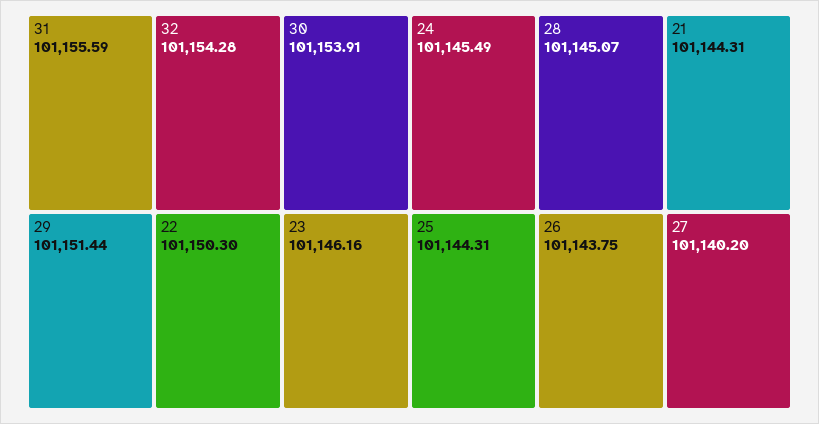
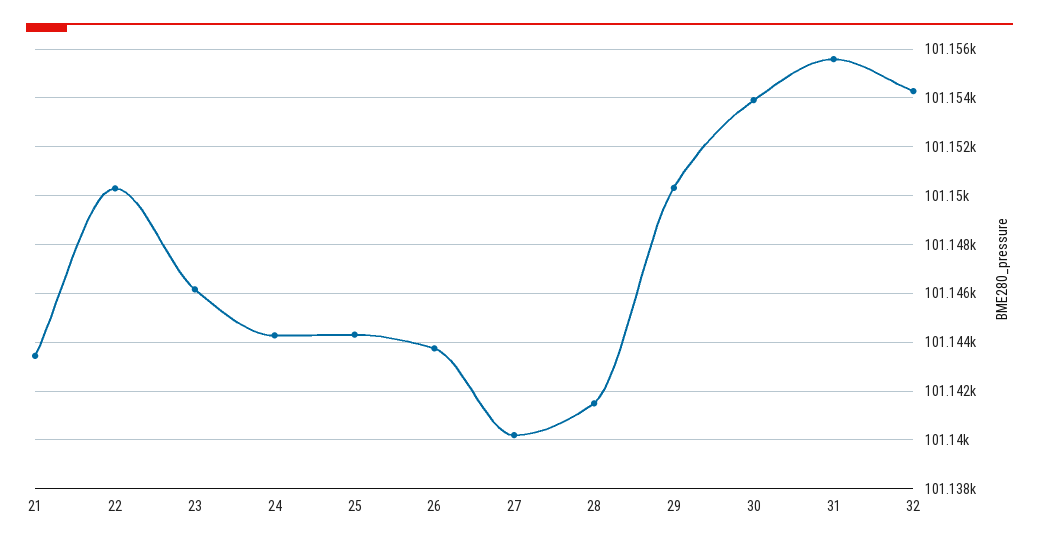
  {
    "31": 101155.59,
    "32": 101154.28,
    "30": 101153.91,
-   "29": 101151.44,
+   "29": 101150.25,
    "22": 101150.3,
    "23": 101146.16,
-   "24": 101145.49,
+   "24": 101144.25,
-   "28": 101145.07,
+   "28": 101141.5,
-   "21": 101144.31,
+   "21": 101143.5,
    "25": 101144.31,
    "26": 101143.75,
    "27": 101140.2
  }

